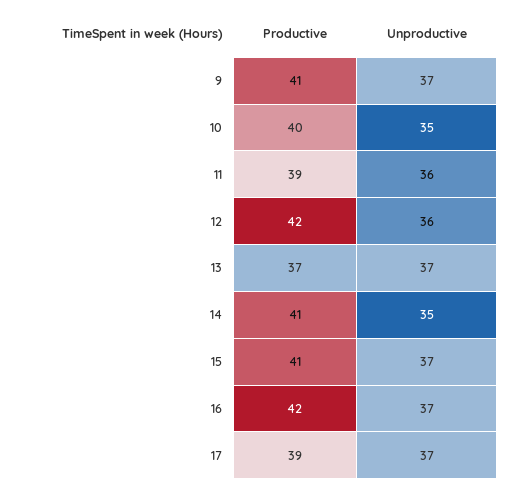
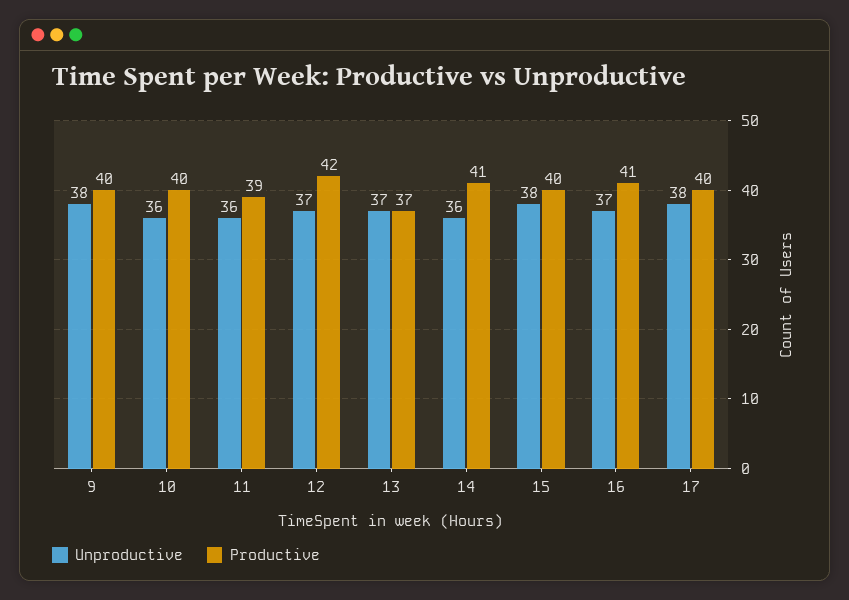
  {
    "Productive": {
-     "9": 41,
+     "9": 40,
      "10": 40,
      "11": 39,
      "12": 42,
      "13": 37,
      "14": 41,
-     "15": 41,
+     "15": 40,
-     "16": 42,
+     "16": 41,
-     "17": 39
+     "17": 40
    },
    "Unproductive": {
-     "9": 37,
+     "9": 38,
-     "10": 35,
+     "10": 36,
      "11": 36,
-     "12": 36,
+     "12": 37,
      "13": 37,
-     "14": 35,
+     "14": 36,
-     "15": 37,
+     "15": 38,
      "16": 37,
-     "17": 37
+     "17": 38
    }
  }

